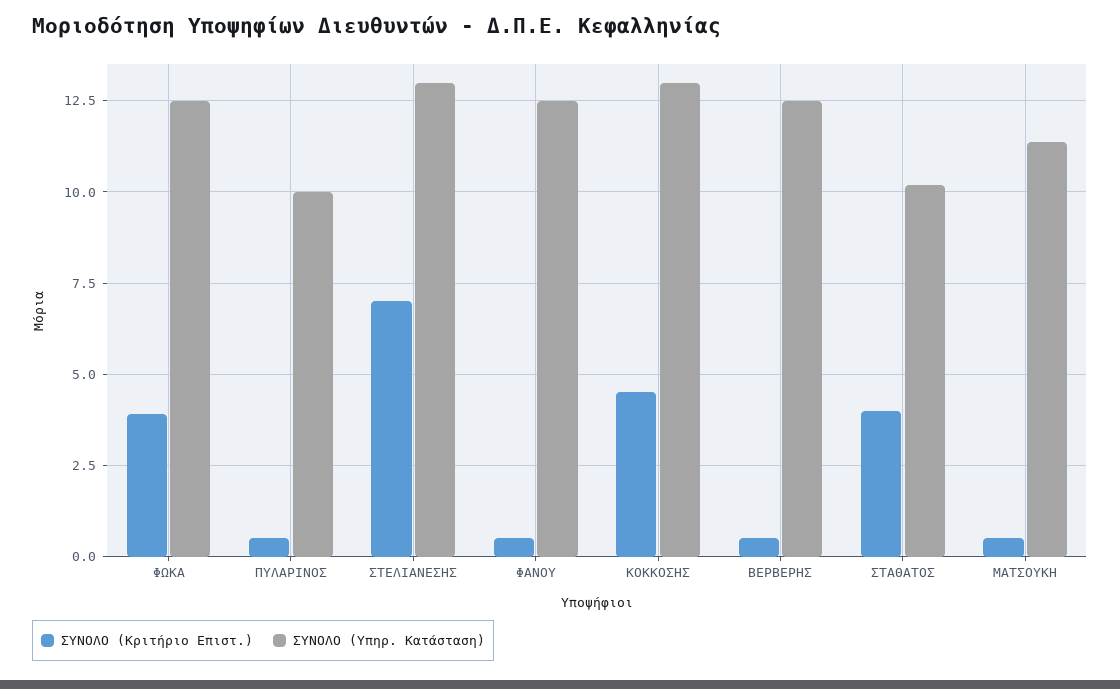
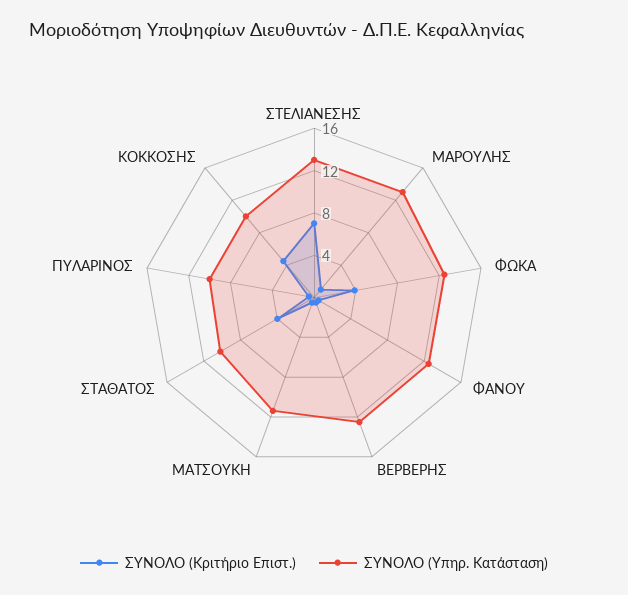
  {
    "ΣΥΝΟΛΟ (Κριτήριο Επιστ.)": {
      "ΦΩΚΑ": 4,
      "ΠΥΛΑΡΙΝΟΣ": 0.5,
      "ΣΤΕΛΙΑΝΕΣΗΣ": 7,
      "ΦΑΝΟΥ": 0.5,
      "ΚΟΚΚΟΣΗΣ": 4.5,
      "ΒΕΡΒΕΡΗΣ": 0.5,
      "ΣΤΑΘΑΤΟΣ": 4,
-     "ΜΑΤΣΟΥΚΗ": 0.5
+     "ΜΑΤΣΟΥΚΗ": 0.5,
+     "ΜΑΡΟΥΛΗΣ": 1
    },
    "ΣΥΝΟΛΟ (Υπηρ. Κατάσταση)": {
      "ΦΩΚΑ": 12.5,
      "ΠΥΛΑΡΙΝΟΣ": 10,
      "ΣΤΕΛΙΑΝΕΣΗΣ": 13,
      "ΦΑΝΟΥ": 12.5,
-     "ΚΟΚΚΟΣΗΣ": 13,
+     "ΚΟΚΚΟΣΗΣ": 10,
      "ΒΕΡΒΕΡΗΣ": 12.5,
      "ΣΤΑΘΑΤΟΣ": 10.25,
-     "ΜΑΤΣΟΥΚΗ": 11.5
+     "ΜΑΤΣΟΥΚΗ": 11.5,
+     "ΜΑΡΟΥΛΗΣ": 13
    }
  }

